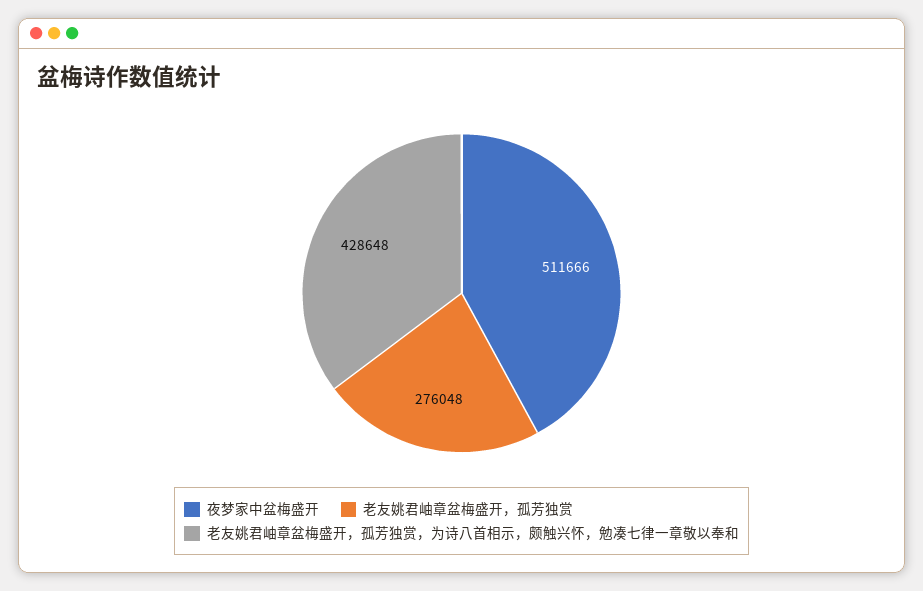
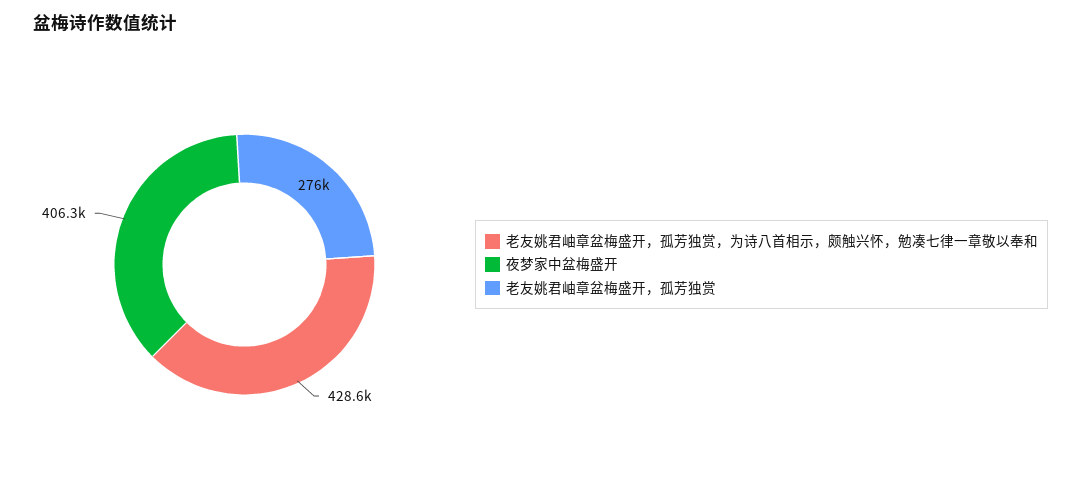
  {
-   "夜梦家中盆梅盛开": 511666,
+   "夜梦家中盆梅盛开": 406300,
    "老友姚君岫章盆梅盛开，孤芳独赏": 276048,
    "老友姚君岫章盆梅盛开，孤芳独赏，为诗八首相示，颇触兴怀，勉凑七律一章敬以奉和": 428648
  }

